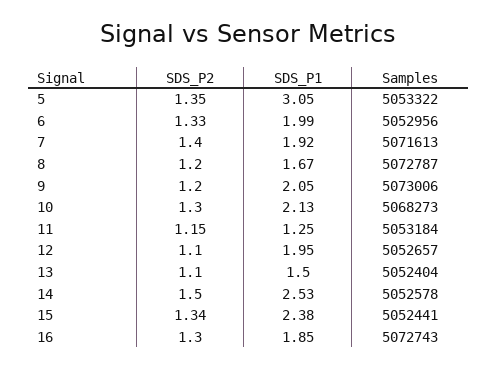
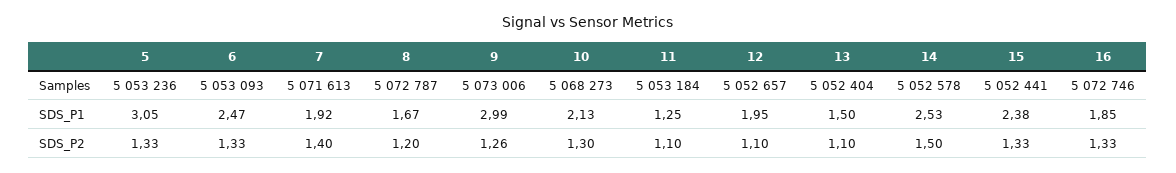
  {
    "SDS_P2": {
-     "5": 1.35,
+     "5": 1.33,
      "6": 1.33,
      "7": 1.4,
      "8": 1.2,
-     "9": 1.2,
+     "9": 1.26,
      "10": 1.3,
-     "11": 1.15,
+     "11": 1.1,
      "12": 1.1,
      "13": 1.1,
      "14": 1.5,
-     "15": 1.34,
+     "15": 1.33,
-     "16": 1.3
+     "16": 1.33
    },
    "SDS_P1": {
      "5": 3.05,
-     "6": 1.99,
+     "6": 2.47,
      "7": 1.92,
      "8": 1.67,
-     "9": 2.05,
+     "9": 2.99,
      "10": 2.13,
      "11": 1.25,
      "12": 1.95,
      "13": 1.5,
      "14": 2.53,
      "15": 2.38,
      "16": 1.85
    },
    "Samples": {
-     "5": 5053322,
+     "5": 5053236,
-     "6": 5052956,
+     "6": 5053093,
      "7": 5071613,
      "8": 5072787,
      "9": 5073006,
      "10": 5068273,
      "11": 5053184,
      "12": 5052657,
      "13": 5052404,
      "14": 5052578,
      "15": 5052441,
-     "16": 5072743
+     "16": 5072746
    }
  }

